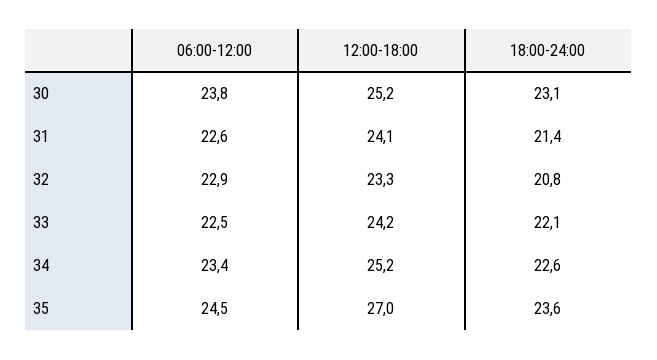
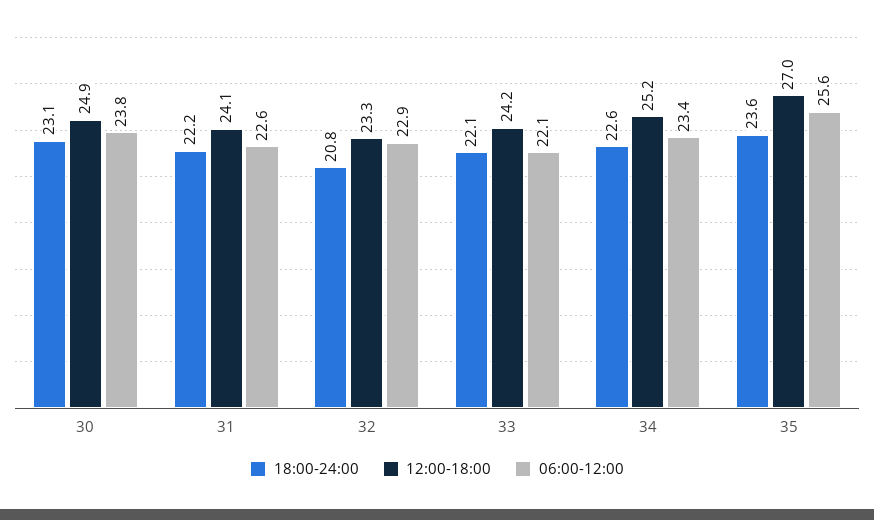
  {
    "06:00-12:00": {
      "30": 23.8,
      "31": 22.6,
      "32": 22.9,
-     "33": 22.5,
+     "33": 22.1,
      "34": 23.4,
-     "35": 24.5
+     "35": 25.6
    },
    "12:00-18:00": {
-     "30": 25.2,
+     "30": 24.9,
      "31": 24.1,
      "32": 23.3,
      "33": 24.2,
      "34": 25.2,
      "35": 27
    },
    "18:00-24:00": {
      "30": 23.1,
-     "31": 21.4,
+     "31": 22.2,
      "32": 20.8,
      "33": 22.1,
      "34": 22.6,
      "35": 23.6
    }
  }

